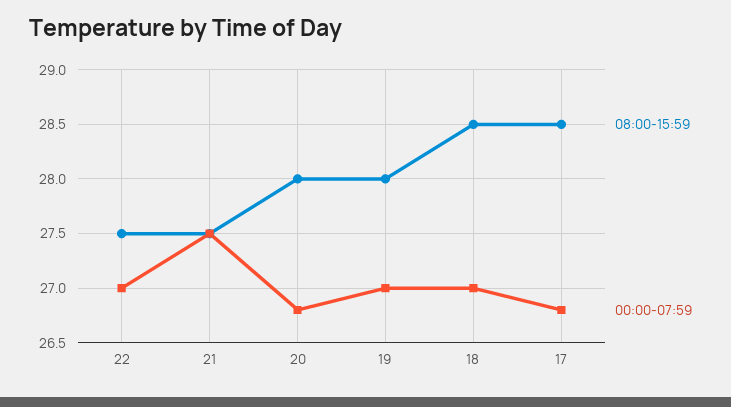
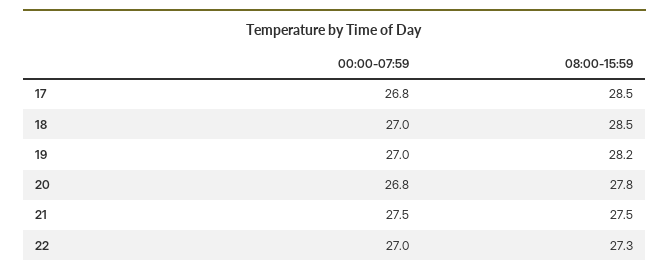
  {
    "08:00-15:59": {
-     "22": 27.5,
+     "22": 27.3,
      "21": 27.5,
-     "20": 28,
+     "20": 27.8,
-     "19": 28,
+     "19": 28.2,
      "18": 28.5,
      "17": 28.5
    },
    "00:00-07:59": {
      "22": 27,
      "21": 27.5,
      "20": 26.8,
      "19": 27,
      "18": 27,
      "17": 26.8
    }
  }

